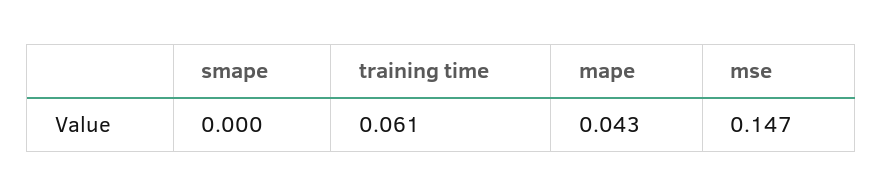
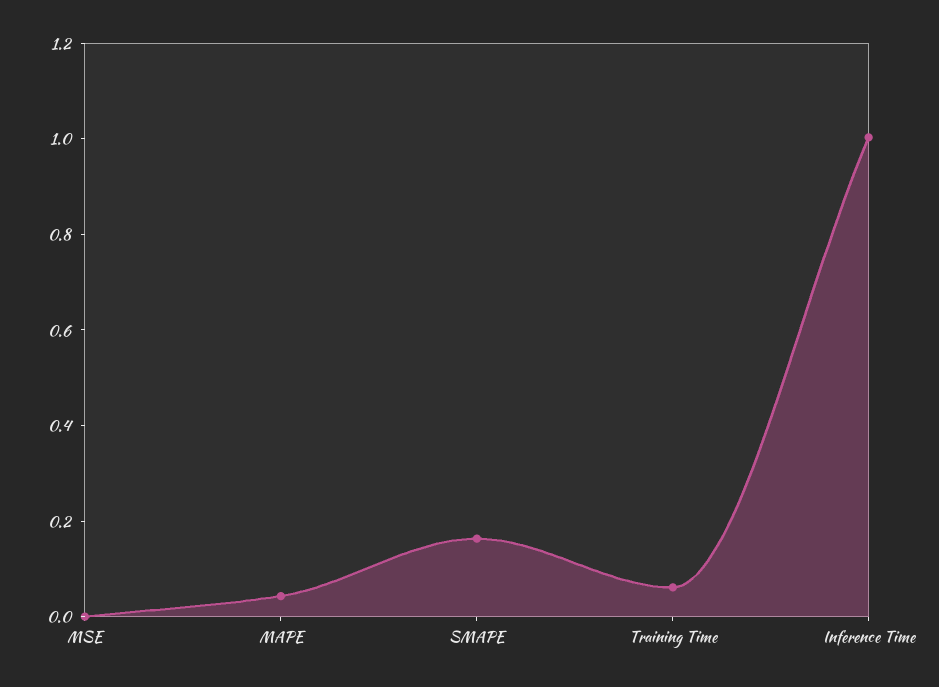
  {
-   "smape": 0,
+   "smape": 0.15,
    "training time": 0.061,
    "mape": 0.043,
-   "mse": 0.147
+   "mse": 0,
+   "Inference Time": 1
  }

